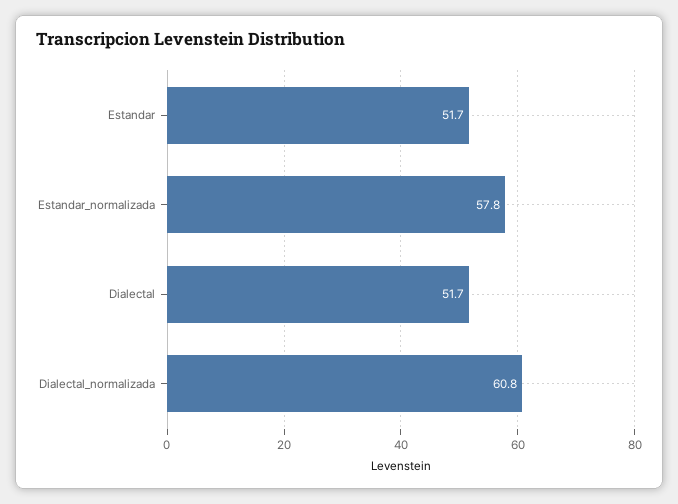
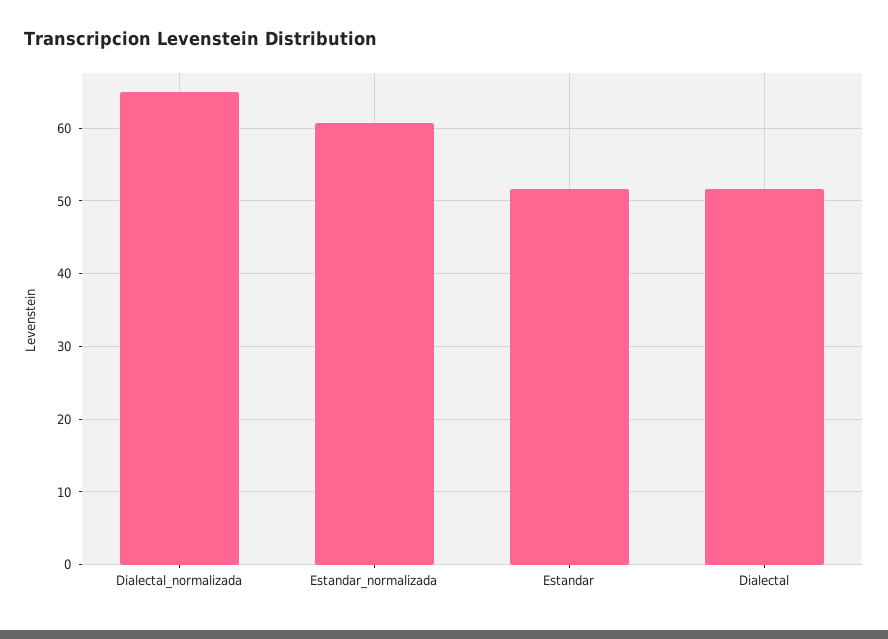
  {
    "Estandar": 51.7,
-   "Estandar_normalizada": 57.8,
+   "Estandar_normalizada": 61,
    "Dialectal": 51.7,
-   "Dialectal_normalizada": 60.8
+   "Dialectal_normalizada": 65
  }

